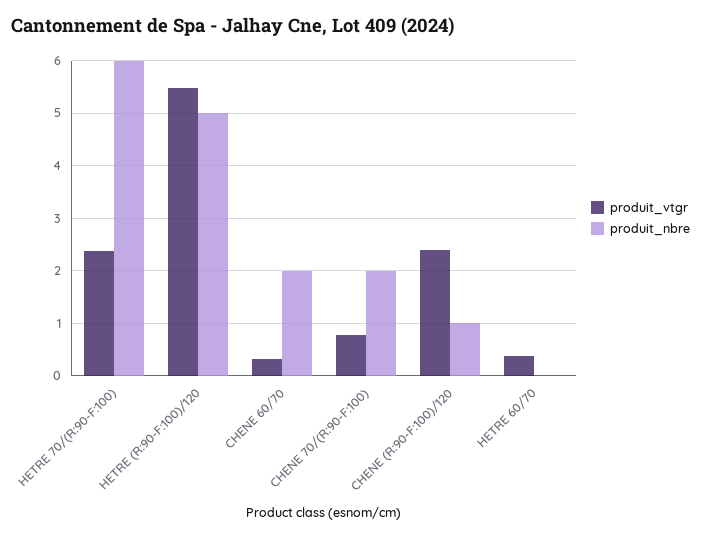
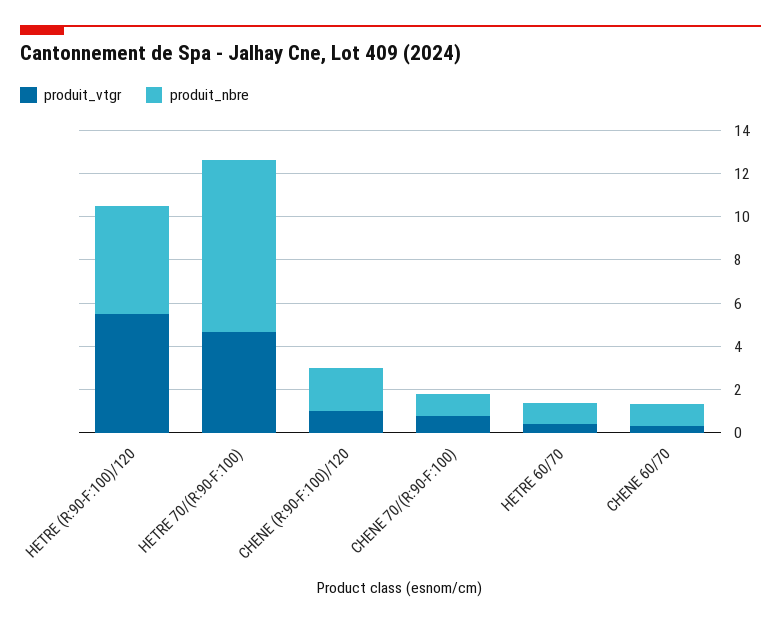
  {
    "produit_vtgr": {
-     "HETRE 70/(R:90-F:100)": 2.4,
+     "HETRE 70/(R:90-F:100)": 4.5,
      "HETRE (R:90-F:100)/120": 5.4,
      "CHENE 60/70": 0.4,
      "CHENE 70/(R:90-F:100)": 0.8,
-     "CHENE (R:90-F:100)/120": 2.4,
+     "CHENE (R:90-F:100)/120": 1,
      "HETRE 60/70": 0.4
    },
    "produit_nbre": {
-     "HETRE 70/(R:90-F:100)": 6,
+     "HETRE 70/(R:90-F:100)": 8,
      "HETRE (R:90-F:100)/120": 5,
-     "CHENE 60/70": 2,
+     "CHENE 60/70": 1,
-     "CHENE 70/(R:90-F:100)": 2,
+     "CHENE 70/(R:90-F:100)": 1,
-     "CHENE (R:90-F:100)/120": 1,
+     "CHENE (R:90-F:100)/120": 2,
-     "HETRE 60/70": 0
+     "HETRE 60/70": 1
    }
  }

